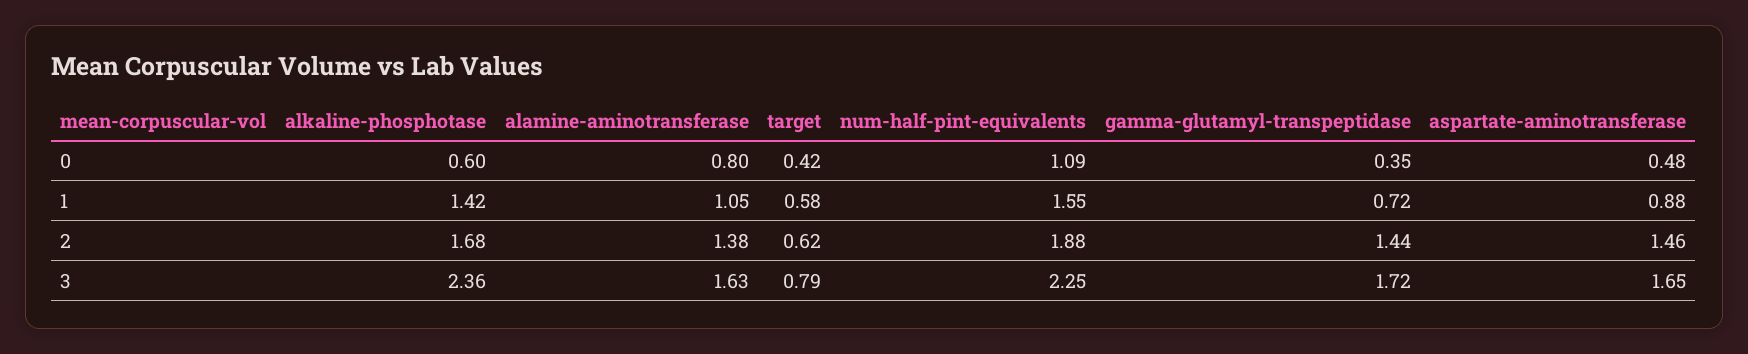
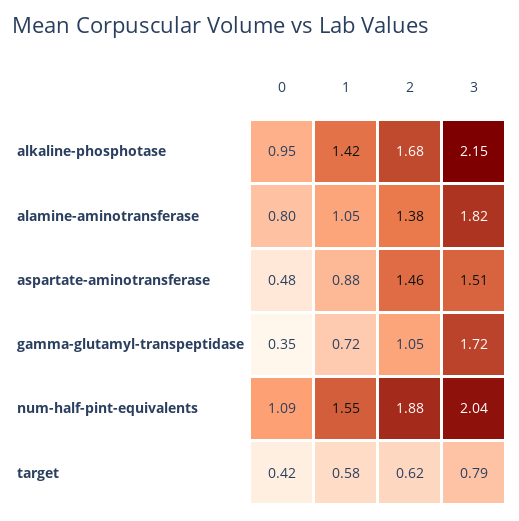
  {
    "alkaline-phosphotase": {
-     "0": 0.6,
+     "0": 0.95,
      "1": 1.42,
      "2": 1.68,
-     "3": 2.36
+     "3": 2.15
    },
    "alamine-aminotransferase": {
      "0": 0.8,
      "1": 1.05,
      "2": 1.38,
-     "3": 1.63
+     "3": 1.82
    },
    "target": {
      "0": 0.42,
      "1": 0.58,
      "2": 0.62,
      "3": 0.79
    },
    "num-half-pint-equivalents": {
      "0": 1.09,
      "1": 1.55,
      "2": 1.88,
-     "3": 2.25
+     "3": 2.04
    },
    "gamma-glutamyl-transpeptidase": {
      "0": 0.35,
      "1": 0.72,
-     "2": 1.44,
+     "2": 1.05,
      "3": 1.72
    },
    "aspartate-aminotransferase": {
      "0": 0.48,
      "1": 0.88,
      "2": 1.46,
-     "3": 1.65
+     "3": 1.51
    }
  }

